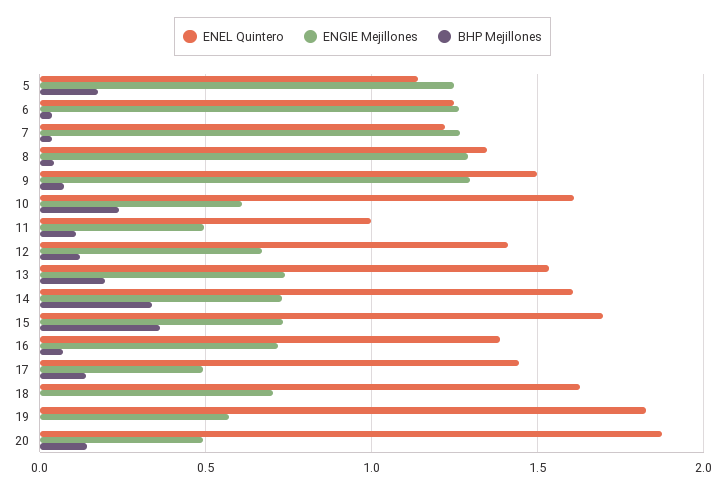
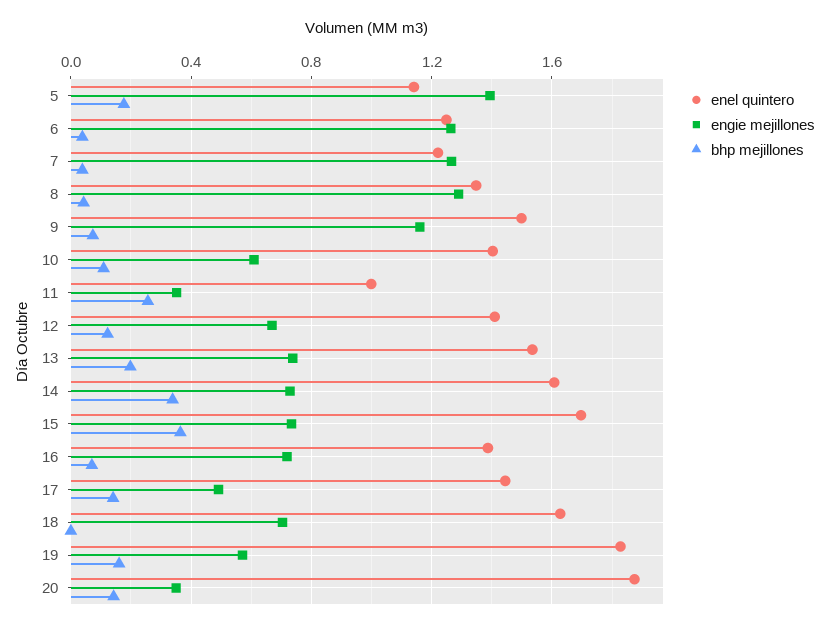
  {
    "ENEL Quintero": {
      "5": 1.15,
      "6": 1.25,
      "7": 1.2,
      "8": 1.35,
      "9": 1.5,
-     "10": 1.6,
+     "10": 1.4,
      "11": 1,
      "12": 1.4,
      "13": 1.55,
      "14": 1.6,
      "15": 1.7,
      "16": 1.4,
      "17": 1.45,
      "18": 1.65,
      "19": 1.85,
      "20": 1.9
    },
    "ENGIE Mejillones": {
-     "5": 1.25,
+     "5": 1.4,
      "6": 1.25,
      "7": 1.25,
      "8": 1.3,
-     "9": 1.3,
+     "9": 1.15,
      "10": 0.6,
-     "11": 0.5,
+     "11": 0.35,
      "12": 0.65,
      "13": 0.75,
      "14": 0.75,
      "15": 0.75,
      "16": 0.7,
      "17": 0.5,
      "18": 0.7,
      "19": 0.55,
-     "20": 0.5
+     "20": 0.35
    },
    "BHP Mejillones": {
      "5": 0.2,
      "6": 0.05,
      "7": 0.05,
      "8": 0.05,
      "9": 0.05,
-     "10": 0.25,
+     "10": 0.1,
-     "11": 0.1,
+     "11": 0.25,
      "12": 0.1,
      "13": 0.2,
      "14": 0.35,
      "15": 0.35,
      "16": 0.05,
      "17": 0.15,
      "18": 0,
-     "19": 0,
+     "19": 0.15,
      "20": 0.15
    }
  }

